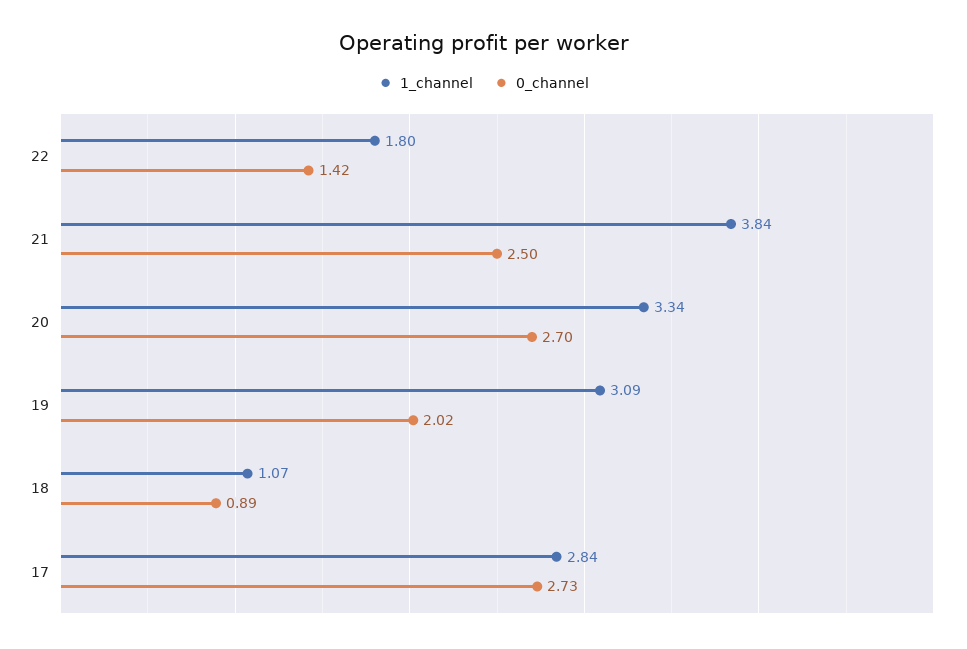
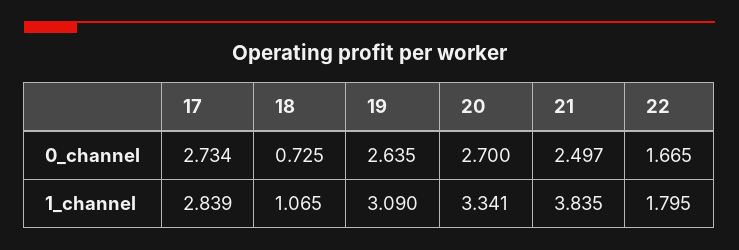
  {
    "1_channel": {
      "22": 1.795,
      "21": 3.835,
      "20": 3.341,
      "19": 3.09,
      "18": 1.065,
      "17": 2.839
    },
    "0_channel": {
-     "22": 1.42,
+     "22": 1.665,
      "21": 2.497,
      "20": 2.7,
-     "19": 2.02,
+     "19": 2.635,
-     "18": 0.89,
+     "18": 0.725,
      "17": 2.734
    }
  }

